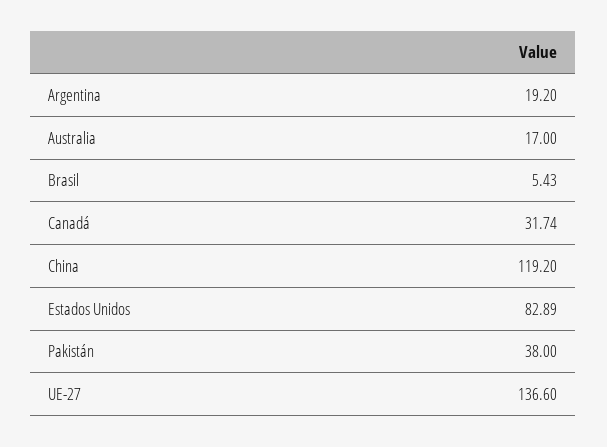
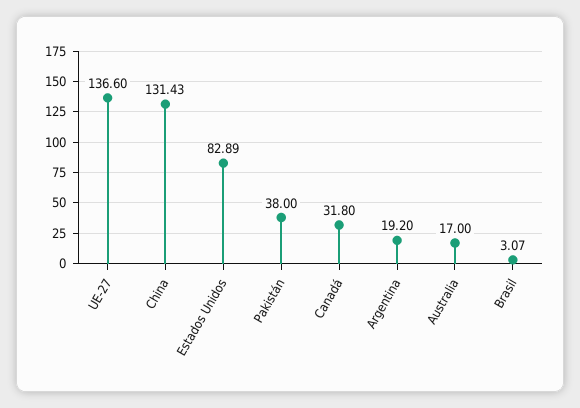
  {
    "Argentina": 19.2,
    "Australia": 17,
-   "Brasil": 5.43,
+   "Brasil": 3.07,
-   "Canadá": 31.74,
+   "Canadá": 31.8,
-   "China": 119.2,
+   "China": 131.43,
    "Estados Unidos": 82.89,
    "Pakistán": 38,
    "UE-27": 136.6
  }

